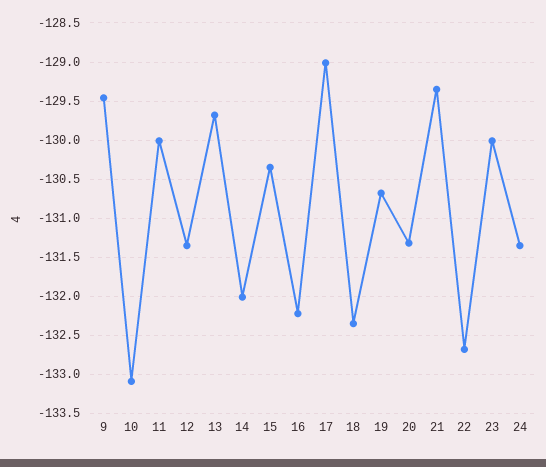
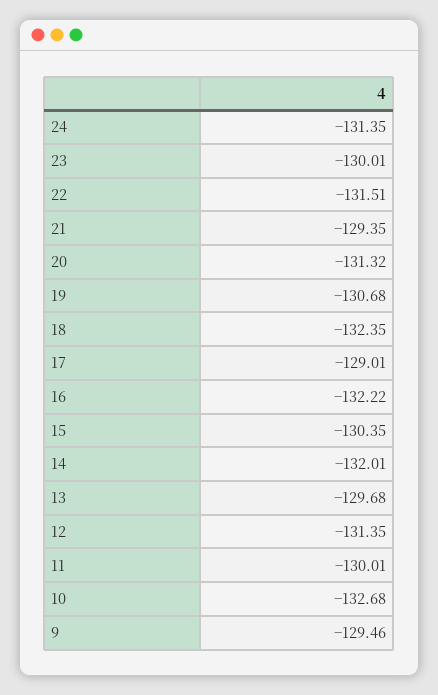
  {
    "9": -129.46,
-   "10": -133.1,
+   "10": -132.68,
    "11": -130.01,
    "12": -131.35,
    "13": -129.68,
    "14": -132.01,
    "15": -130.35,
    "16": -132.22,
    "17": -129.01,
    "18": -132.35,
    "19": -130.68,
    "20": -131.32,
    "21": -129.35,
-   "22": -132.7,
+   "22": -131.51,
    "23": -130.01,
    "24": -131.35
  }

